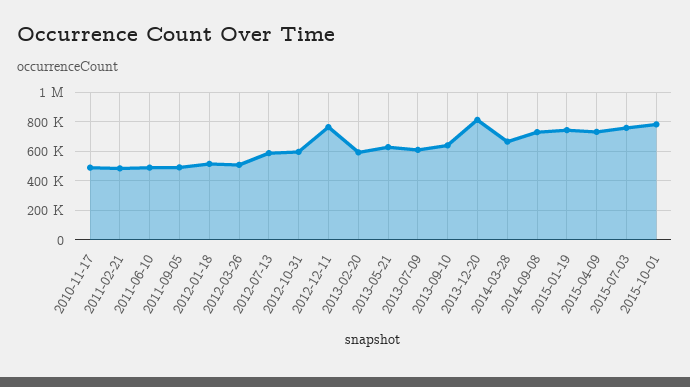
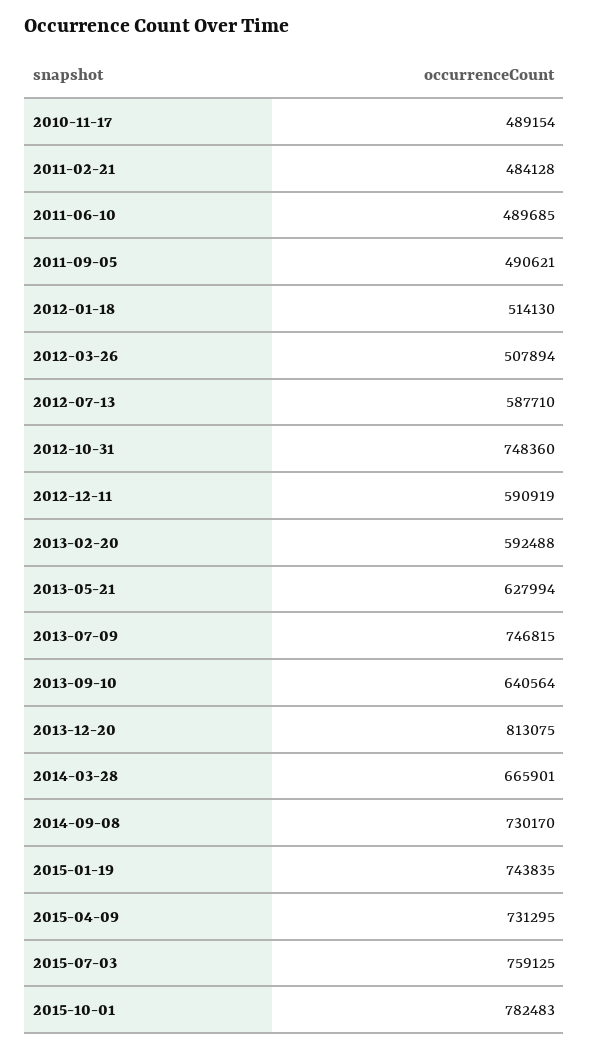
  {
    "2010-11-17": 489154,
    "2011-02-21": 484128,
    "2011-06-10": 489685,
    "2011-09-05": 490621,
    "2012-01-18": 514130,
    "2012-03-26": 507894,
    "2012-07-13": 587710,
-   "2012-10-31": 600000,
+   "2012-10-31": 748360,
-   "2012-12-11": 750000,
+   "2012-12-11": 590919,
    "2013-02-20": 592488,
    "2013-05-21": 627994,
-   "2013-07-09": 600000,
+   "2013-07-09": 746815,
    "2013-09-10": 640564,
    "2013-12-20": 813075,
    "2014-03-28": 665901,
    "2014-09-08": 730170,
    "2015-01-19": 743835,
    "2015-04-09": 731295,
    "2015-07-03": 759125,
    "2015-10-01": 782483
  }

